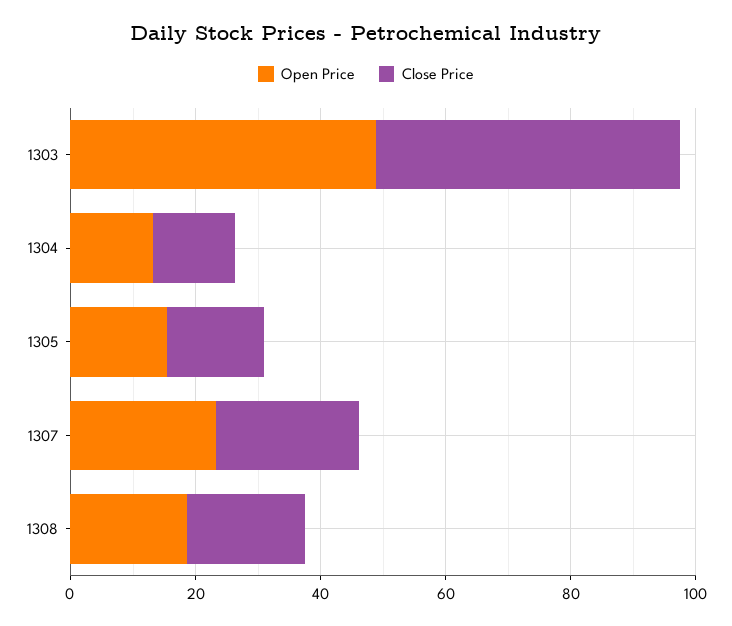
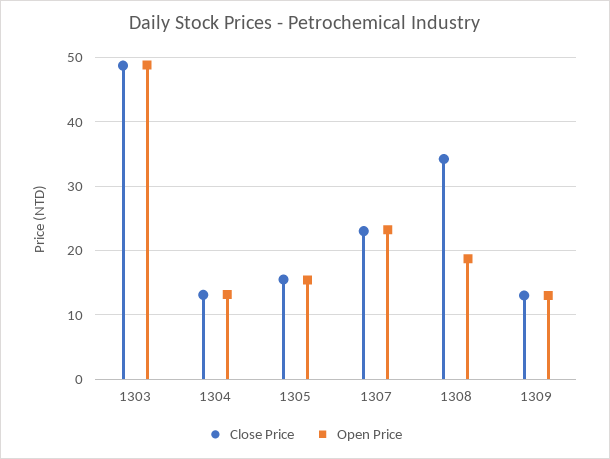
  {
    "Open Price": {
      "1303": 49,
      "1304": 13,
      "1305": 15,
      "1307": 23,
-     "1308": 19
+     "1308": 19,
+     "1309": 13
    },
    "Close Price": {
      "1303": 49,
      "1304": 13,
      "1305": 16,
      "1307": 23,
-     "1308": 20
+     "1308": 34,
+     "1309": 13
    }
  }

